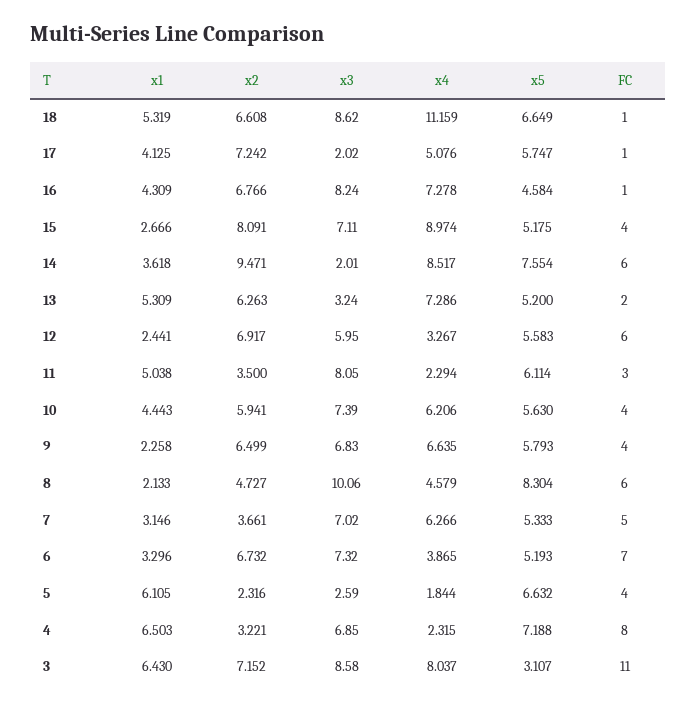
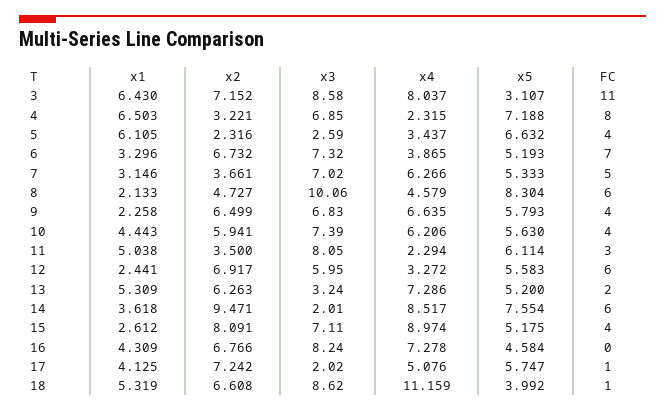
  {
    "x1": {
      "18": 5.319,
      "17": 4.125,
      "16": 4.309,
-     "15": 2.666,
+     "15": 2.612,
      "14": 3.618,
      "13": 5.309,
      "12": 2.441,
      "11": 5.038,
      "10": 4.443,
      "9": 2.258,
      "8": 2.133,
      "7": 3.146,
      "6": 3.296,
      "5": 6.105,
      "4": 6.503,
      "3": 6.43
    },
    "x2": {
      "18": 6.608,
      "17": 7.242,
      "16": 6.766,
      "15": 8.091,
      "14": 9.471,
      "13": 6.263,
      "12": 6.917,
      "11": 3.5,
      "10": 5.941,
      "9": 6.499,
      "8": 4.727,
      "7": 3.661,
      "6": 6.732,
      "5": 2.316,
      "4": 3.221,
      "3": 7.152
    },
    "x3": {
      "18": 8.62,
      "17": 2.02,
      "16": 8.24,
      "15": 7.11,
      "14": 2.01,
      "13": 3.24,
      "12": 5.95,
      "11": 8.05,
      "10": 7.39,
      "9": 6.83,
      "8": 10.06,
      "7": 7.02,
      "6": 7.32,
      "5": 2.59,
      "4": 6.85,
      "3": 8.58
    },
    "x4": {
      "18": 11.159,
      "17": 5.076,
      "16": 7.278,
      "15": 8.974,
      "14": 8.517,
      "13": 7.286,
-     "12": 3.267,
+     "12": 3.272,
      "11": 2.294,
      "10": 6.206,
      "9": 6.635,
      "8": 4.579,
      "7": 6.266,
      "6": 3.865,
-     "5": 1.844,
+     "5": 3.437,
      "4": 2.315,
      "3": 8.037
    },
    "x5": {
-     "18": 6.649,
+     "18": 3.992,
      "17": 5.747,
      "16": 4.584,
      "15": 5.175,
      "14": 7.554,
      "13": 5.2,
      "12": 5.583,
      "11": 6.114,
      "10": 5.63,
      "9": 5.793,
      "8": 8.304,
      "7": 5.333,
      "6": 5.193,
      "5": 6.632,
      "4": 7.188,
      "3": 3.107
    },
    "FC": {
      "18": 1,
      "17": 1,
-     "16": 1,
+     "16": 0,
      "15": 4,
      "14": 6,
      "13": 2,
      "12": 6,
      "11": 3,
      "10": 4,
      "9": 4,
      "8": 6,
      "7": 5,
      "6": 7,
      "5": 4,
      "4": 8,
      "3": 11
    }
  }

